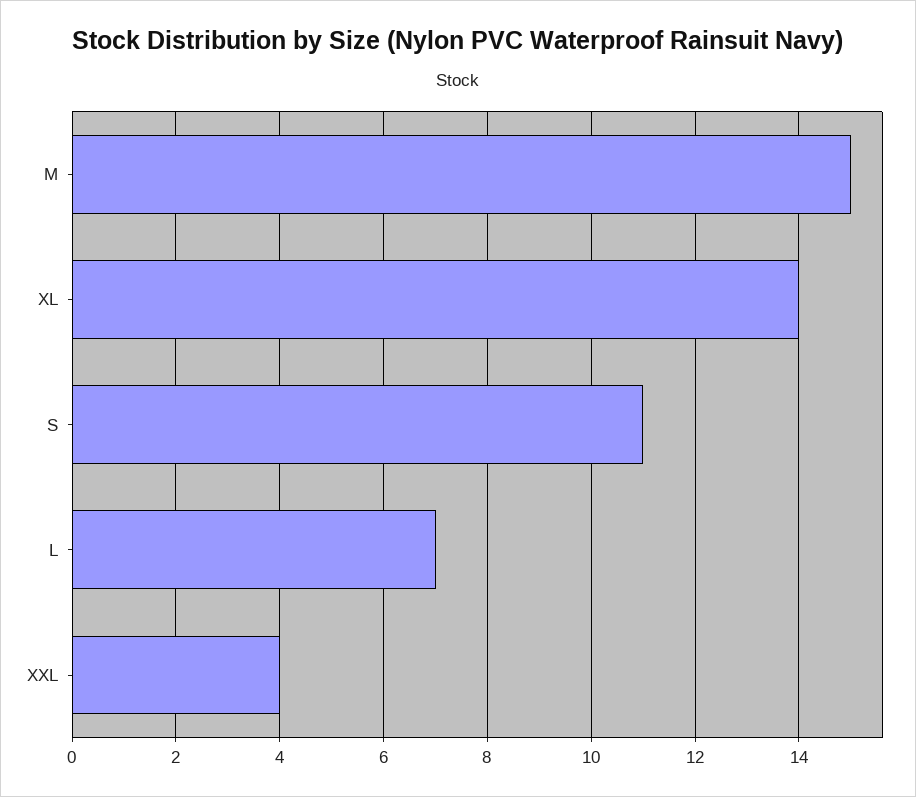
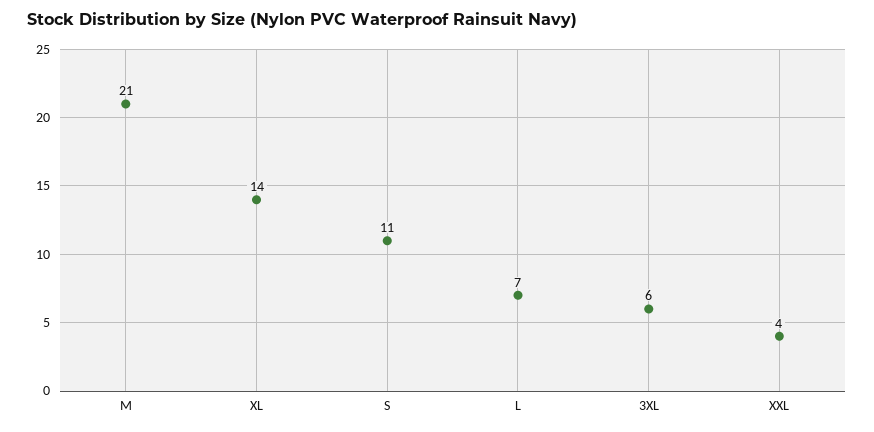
  {
-   "M": 15,
+   "M": 21,
    "XL": 14,
    "S": 11,
    "L": 7,
-   "XXL": 4
+   "XXL": 4,
+   "3XL": 6
  }

